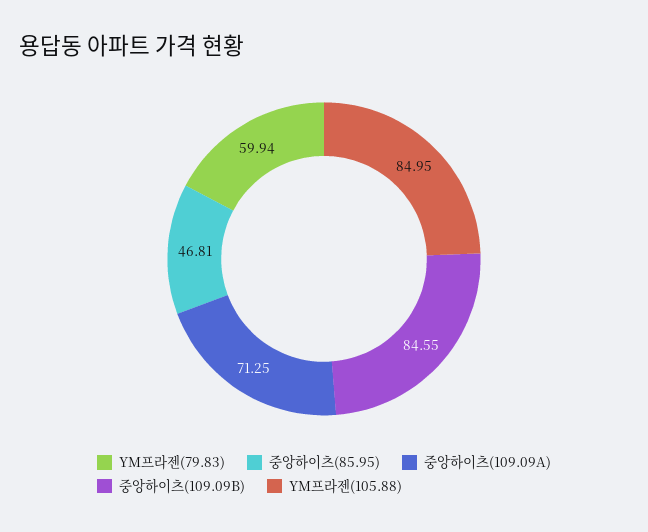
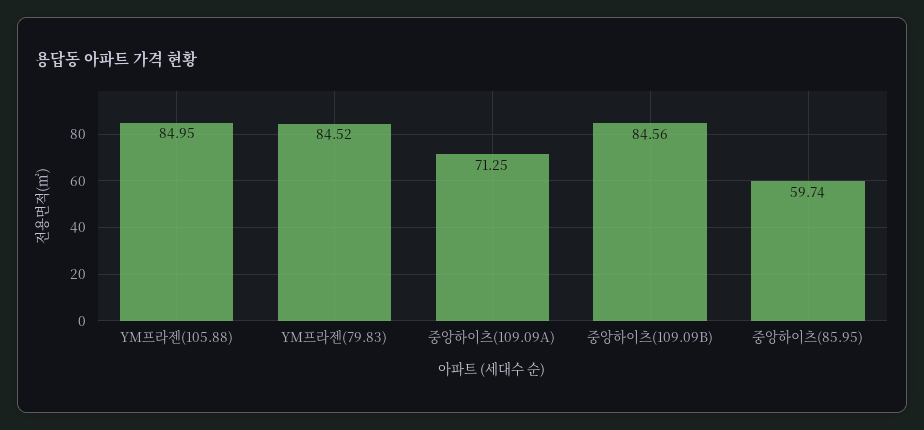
  {
-   "YM프라젠(79.83)": 59.94,
+   "YM프라젠(79.83)": 84.52,
-   "중앙하이츠(85.95)": 46.81,
+   "중앙하이츠(85.95)": 59.74,
    "중앙하이츠(109.09A)": 71.25,
-   "중앙하이츠(109.09B)": 84.55,
+   "중앙하이츠(109.09B)": 84.56,
    "YM프라젠(105.88)": 84.95
  }

